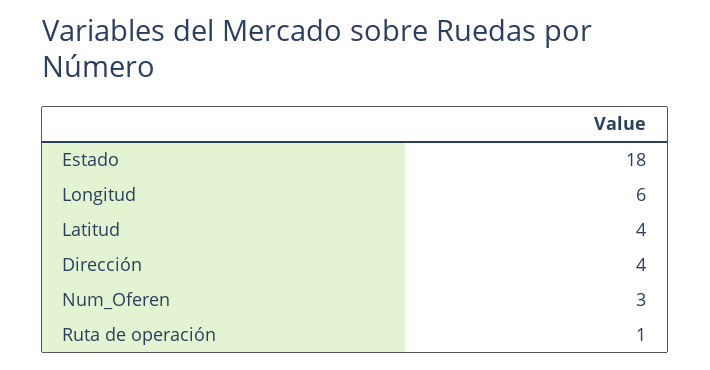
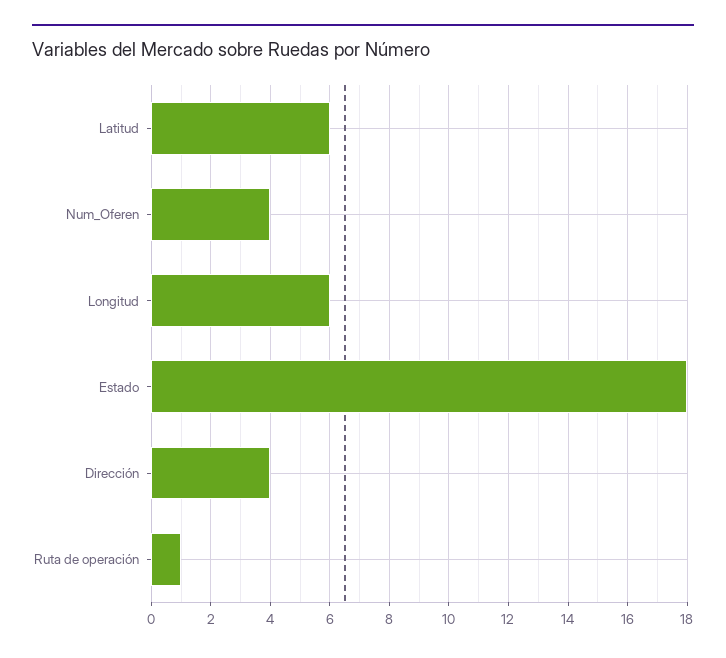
  {
    "Estado": 18,
    "Longitud": 6,
-   "Latitud": 4,
+   "Latitud": 6,
    "Dirección": 4,
-   "Num_Oferen": 3,
+   "Num_Oferen": 4,
    "Ruta de operación": 1
  }

